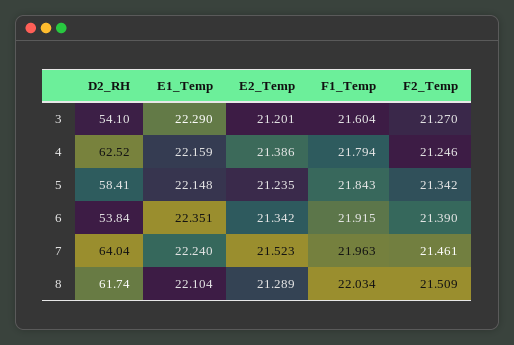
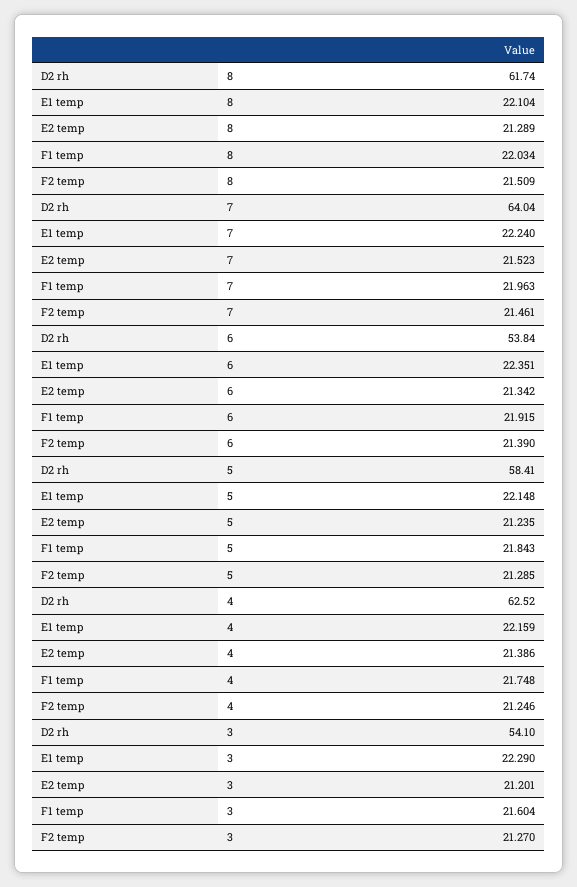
  {
    "D2_RH": {
      "3": 54.1,
      "4": 62.52,
      "5": 58.41,
      "6": 53.84,
      "7": 64.04,
      "8": 61.74
    },
    "E1_Temp": {
      "3": 22.29,
      "4": 22.159,
      "5": 22.148,
      "6": 22.351,
      "7": 22.24,
      "8": 22.104
    },
    "E2_Temp": {
      "3": 21.201,
      "4": 21.386,
      "5": 21.235,
      "6": 21.342,
      "7": 21.523,
      "8": 21.289
    },
    "F1_Temp": {
      "3": 21.604,
-     "4": 21.794,
+     "4": 21.748,
      "5": 21.843,
      "6": 21.915,
      "7": 21.963,
      "8": 22.034
    },
    "F2_Temp": {
      "3": 21.27,
      "4": 21.246,
-     "5": 21.342,
+     "5": 21.285,
      "6": 21.39,
      "7": 21.461,
      "8": 21.509
    }
  }

